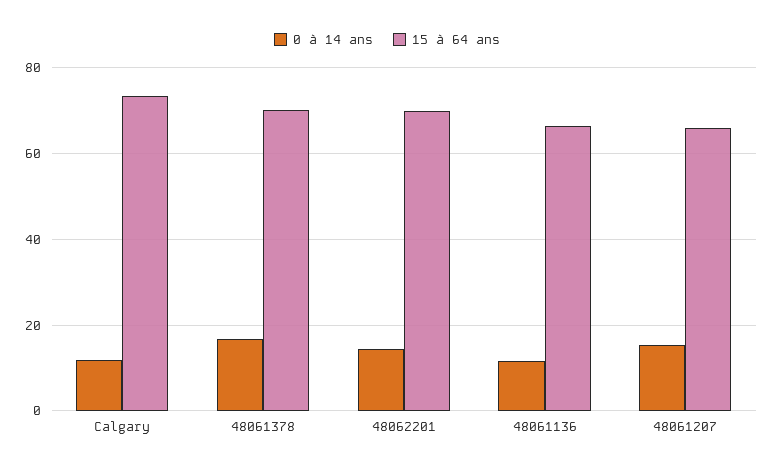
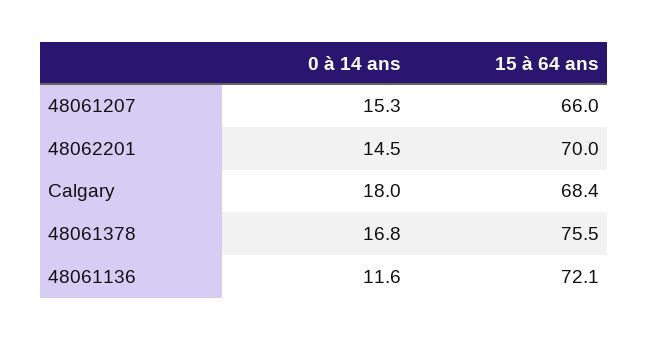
  {
    "0 à 14 ans": {
-     "Calgary": 12,
+     "Calgary": 18,
      "48061378": 16.8,
      "48062201": 14.5,
      "48061136": 11.6,
      "48061207": 15.3
    },
    "15 à 64 ans": {
-     "Calgary": 74,
+     "Calgary": 68.4,
-     "48061378": 70,
+     "48061378": 75.5,
      "48062201": 70,
-     "48061136": 66,
+     "48061136": 72.1,
      "48061207": 66
    }
  }

